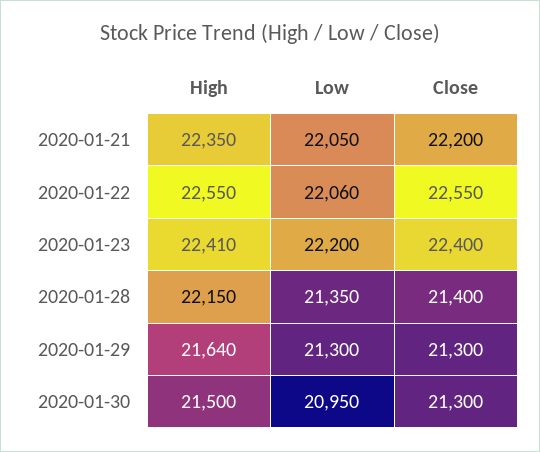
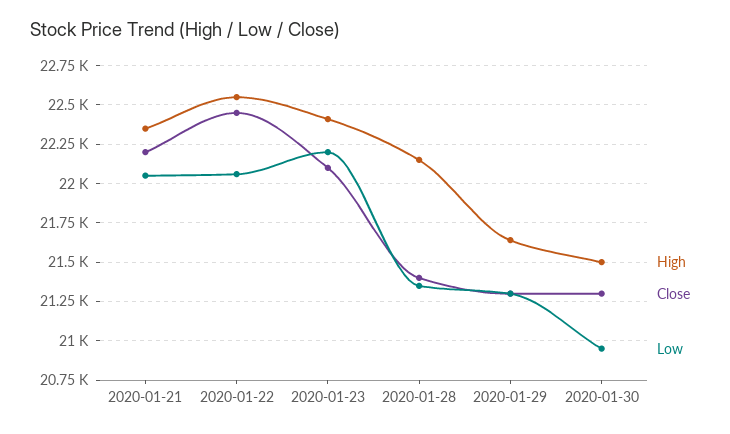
  {
    "High": {
      "2020-01-21": 22350,
      "2020-01-22": 22550,
      "2020-01-23": 22410,
      "2020-01-28": 22150,
      "2020-01-29": 21640,
      "2020-01-30": 21500
    },
    "Low": {
      "2020-01-21": 22050,
      "2020-01-22": 22060,
      "2020-01-23": 22200,
      "2020-01-28": 21350,
      "2020-01-29": 21300,
      "2020-01-30": 20950
    },
    "Close": {
      "2020-01-21": 22200,
-     "2020-01-22": 22550,
+     "2020-01-22": 22450,
-     "2020-01-23": 22400,
+     "2020-01-23": 22100,
      "2020-01-28": 21400,
      "2020-01-29": 21300,
      "2020-01-30": 21300
    }
  }

